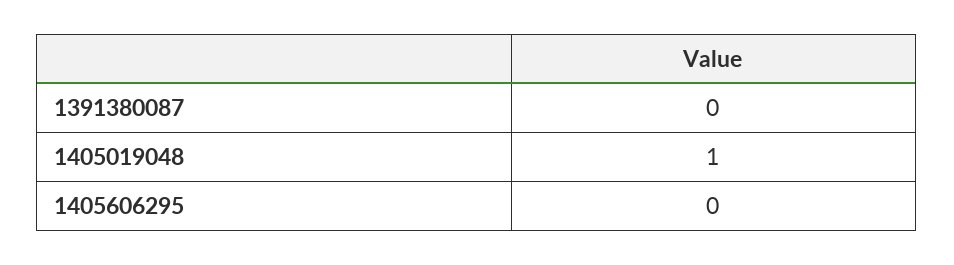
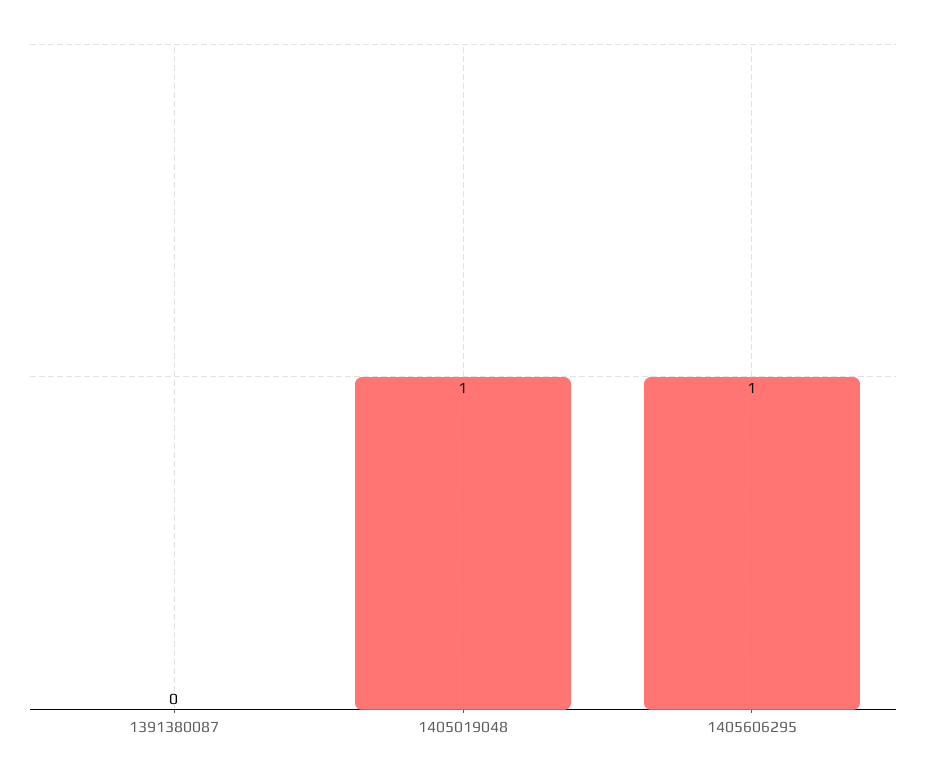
  {
    "1391380087": 0,
    "1405019048": 1,
-   "1405606295": 0
+   "1405606295": 1
  }

